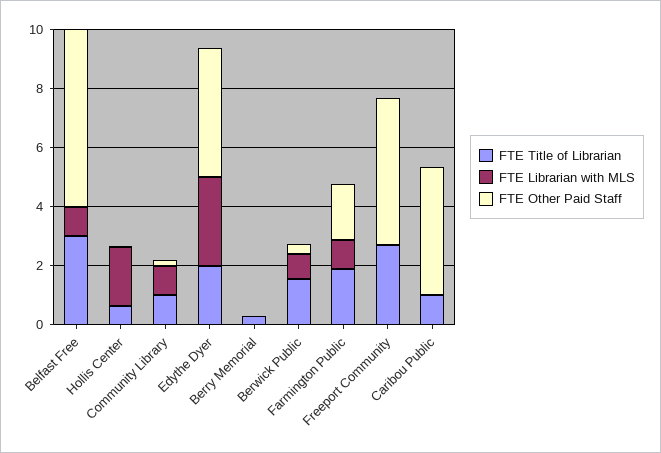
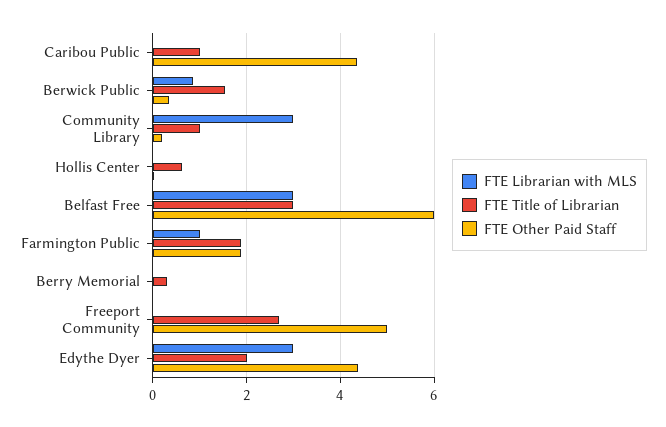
  {
    "FTE Title of Librarian": {
      "Belfast Free": 3,
      "Hollis Center": 0.6,
      "Community Library": 1,
      "Edythe Dyer": 2,
      "Berry Memorial": 0.4,
      "Berwick Public": 1.6,
      "Farmington Public": 1.8,
      "Freeport Community": 2.6,
      "Caribou Public": 1
    },
    "FTE Librarian with MLS": {
-     "Belfast Free": 1,
+     "Belfast Free": 3,
-     "Hollis Center": 2,
+     "Hollis Center": 0,
-     "Community Library": 1,
+     "Community Library": 3,
      "Edythe Dyer": 3,
      "Berry Memorial": 0,
      "Berwick Public": 0.8,
      "Farmington Public": 1,
      "Freeport Community": 0,
      "Caribou Public": 0
    },
    "FTE Other Paid Staff": {
      "Belfast Free": 6,
      "Hollis Center": 0,
      "Community Library": 0.2,
      "Edythe Dyer": 4.4,
      "Berry Memorial": 0,
      "Berwick Public": 0.4,
      "Farmington Public": 1.8,
      "Freeport Community": 5,
      "Caribou Public": 4.4
    }
  }

